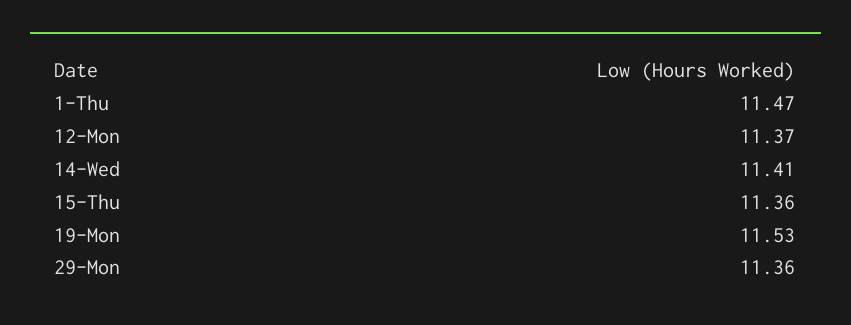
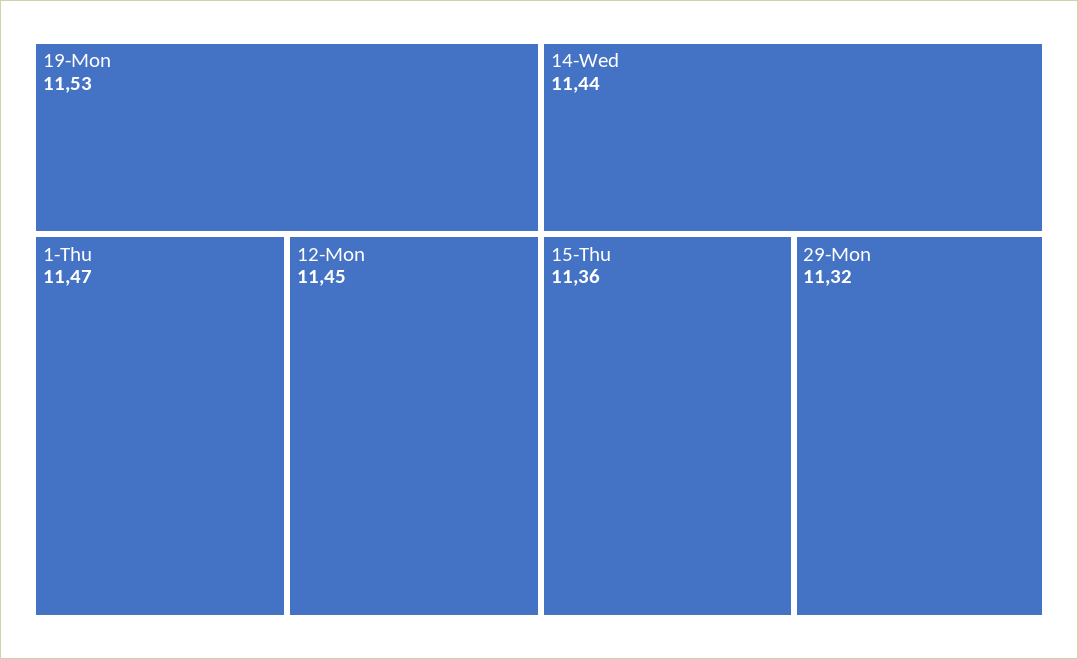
  {
    "1-Thu": 11.47,
-   "12-Mon": 11.37,
+   "12-Mon": 11.45,
-   "14-Wed": 11.41,
+   "14-Wed": 11.44,
    "15-Thu": 11.36,
    "19-Mon": 11.53,
-   "29-Mon": 11.36
+   "29-Mon": 11.32
  }

